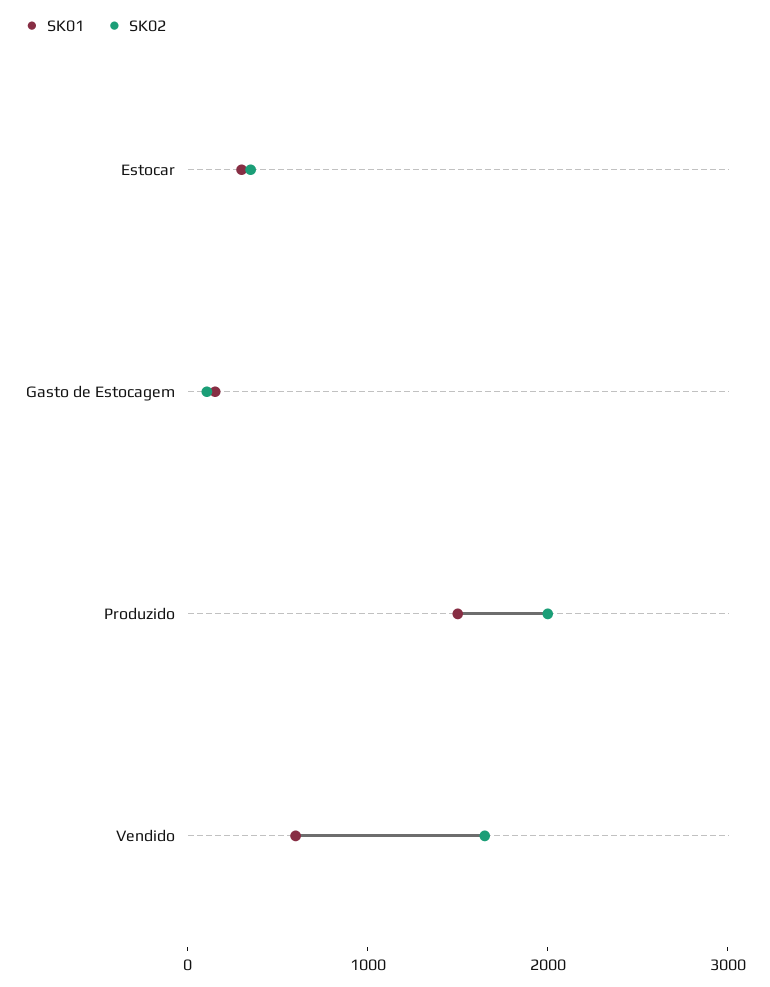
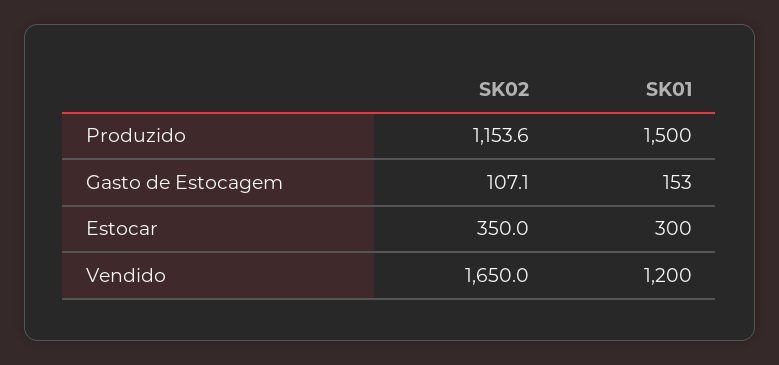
  {
    "SK01": {
      "Estocar": 300,
      "Gasto de Estocagem": 153,
      "Produzido": 1500,
-     "Vendido": 600
+     "Vendido": 1200
    },
    "SK02": {
      "Estocar": 350,
      "Gasto de Estocagem": 107.1,
-     "Produzido": 2000,
+     "Produzido": 1153.6,
      "Vendido": 1650
    }
  }

